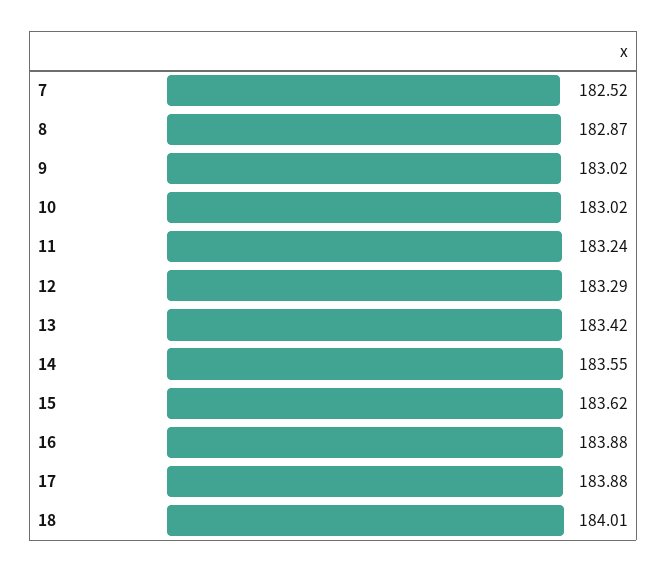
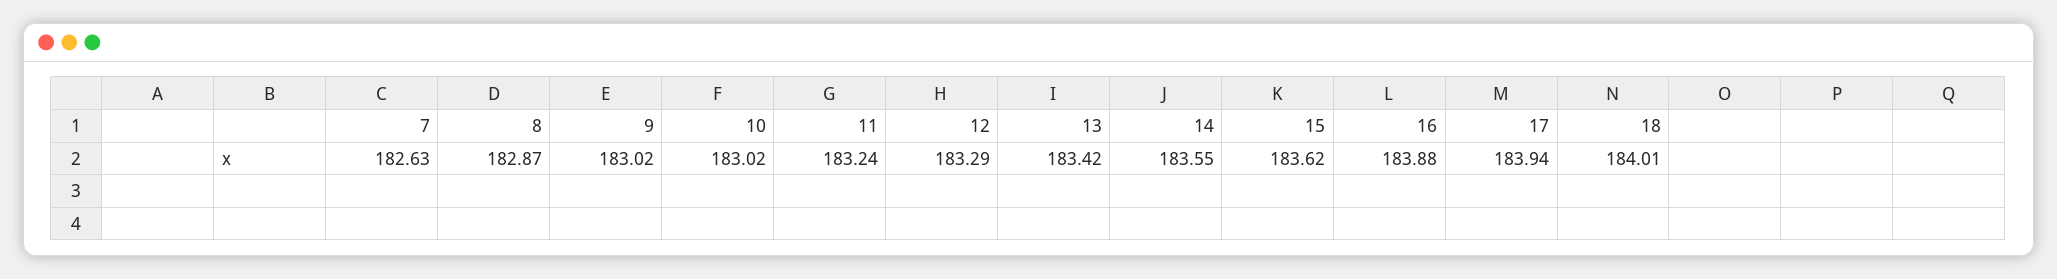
  {
-   "7": 182.52,
+   "7": 182.63,
    "8": 182.87,
    "9": 183.02,
    "10": 183.02,
    "11": 183.24,
    "12": 183.29,
    "13": 183.42,
    "14": 183.55,
    "15": 183.62,
    "16": 183.88,
-   "17": 183.88,
+   "17": 183.94,
    "18": 184.01
  }

